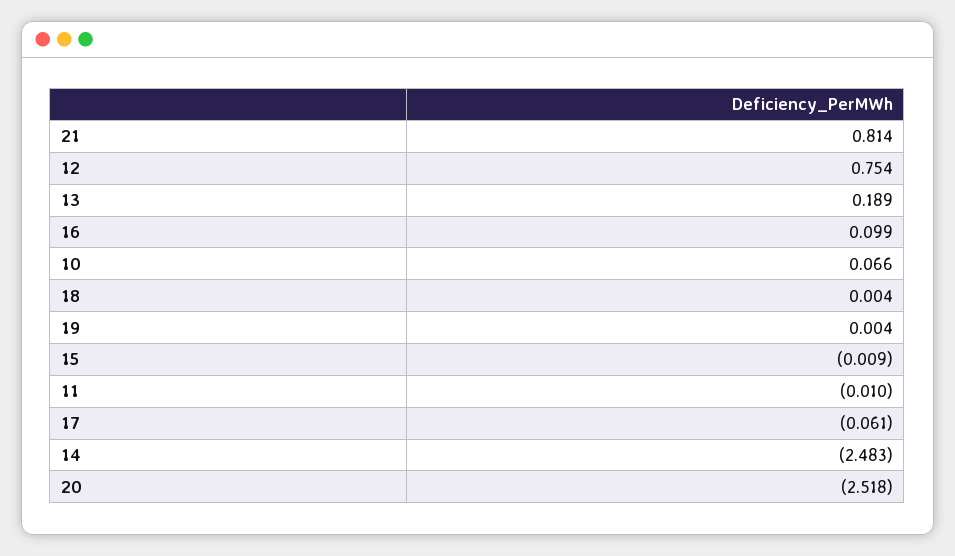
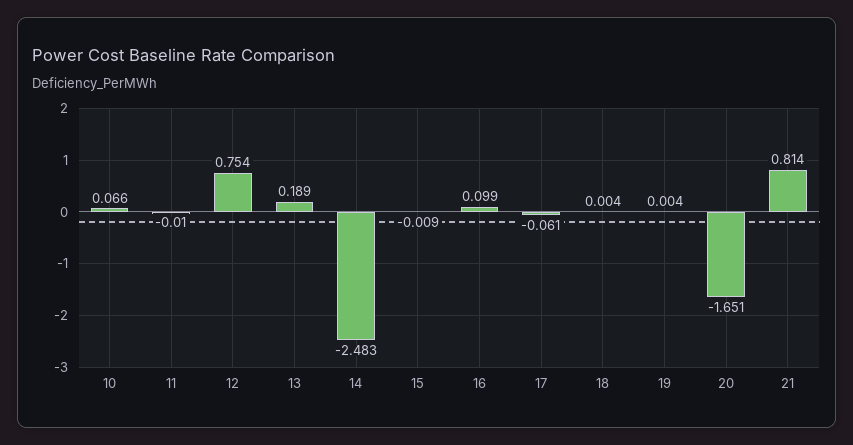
  {
    "21": 0.814,
    "12": 0.754,
    "13": 0.189,
    "16": 0.099,
    "10": 0.066,
    "18": 0.004,
    "19": 0.004,
    "15": -0.009,
    "11": -0.01,
    "17": -0.061,
    "14": -2.483,
-   "20": -2.518
+   "20": -1.651
  }

